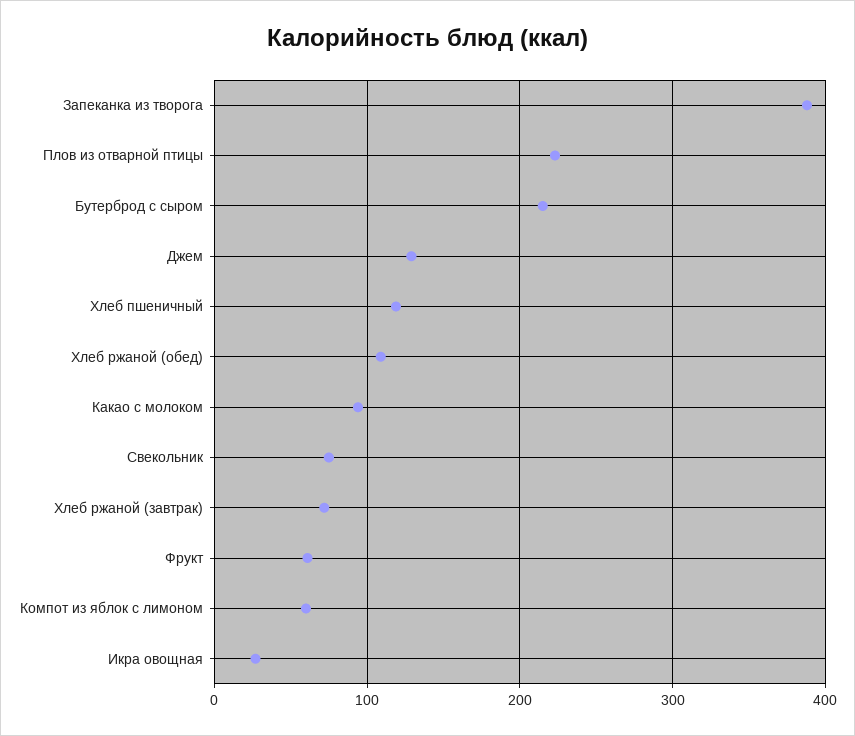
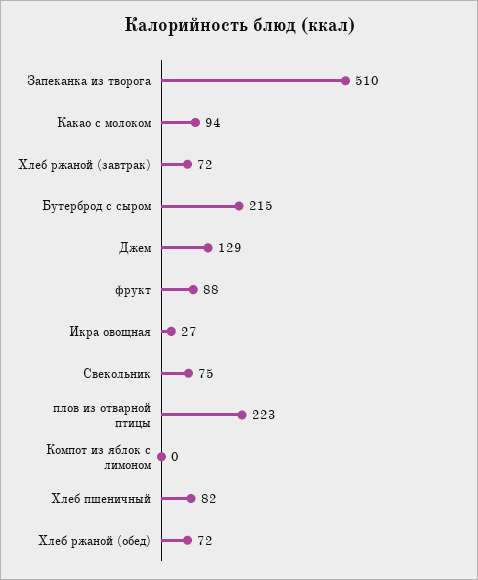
  {
-   "Запеканка из творога": 390,
+   "Запеканка из творога": 510,
    "Плов из отварной птицы": 223,
    "Бутерброд с сыром": 215,
    "Джем": 129,
-   "Хлеб пшеничный": 120,
+   "Хлеб пшеничный": 82,
-   "Хлеб ржаной (обед)": 110,
+   "Хлеб ржаной (обед)": 72,
    "Какао с молоком": 94,
    "Свекольник": 75,
    "Хлеб ржаной (завтрак)": 72,
-   "Фрукт": 60,
+   "Фрукт": 88,
-   "Компот из яблок с лимоном": 60,
+   "Компот из яблок с лимоном": 0,
    "Икра овощная": 27
  }

